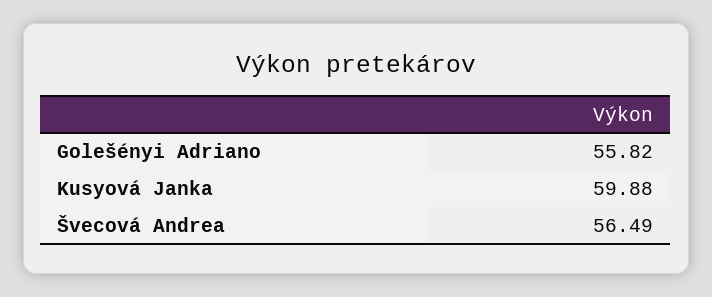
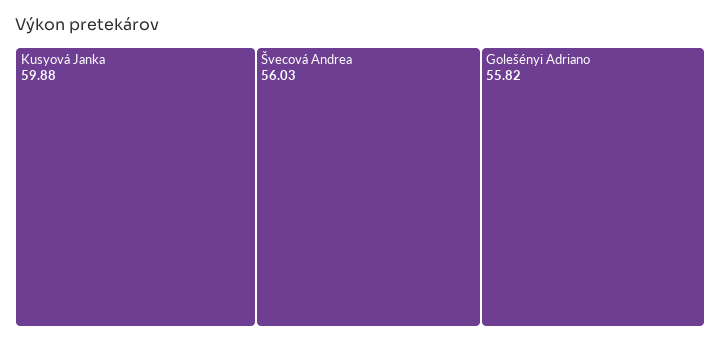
  {
    "Golešényi Adriano": 55.82,
    "Kusyová Janka": 59.88,
-   "Švecová Andrea": 56.49
+   "Švecová Andrea": 56.03
  }

